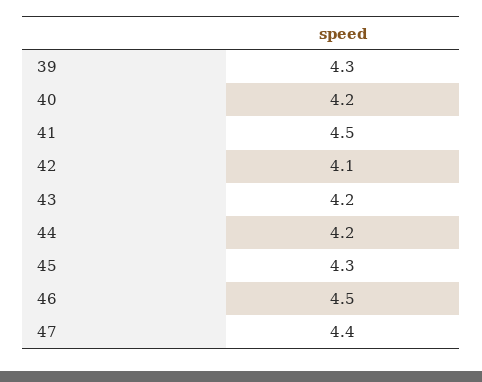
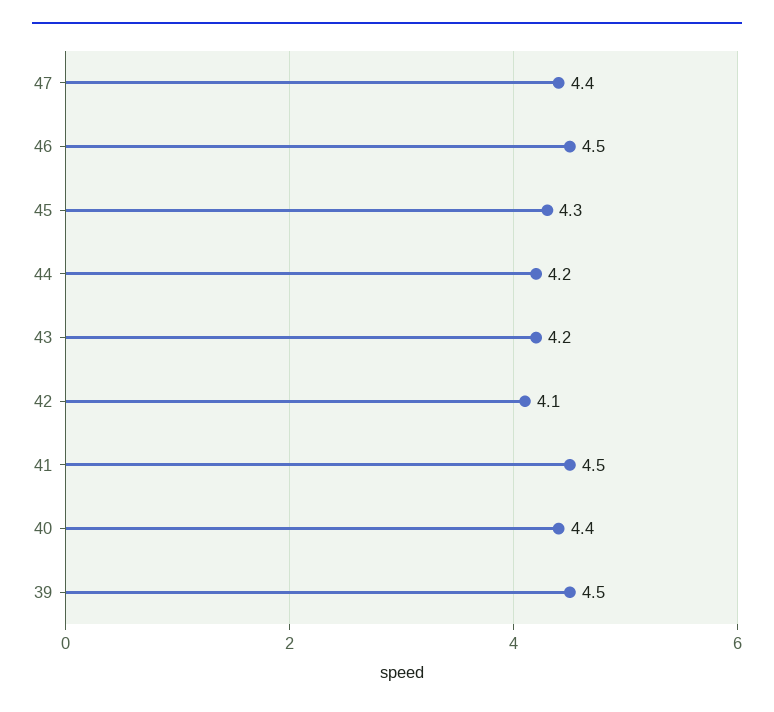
  {
-   "39": 4.3,
+   "39": 4.5,
-   "40": 4.2,
+   "40": 4.4,
    "41": 4.5,
    "42": 4.1,
    "43": 4.2,
    "44": 4.2,
    "45": 4.3,
    "46": 4.5,
    "47": 4.4
  }

